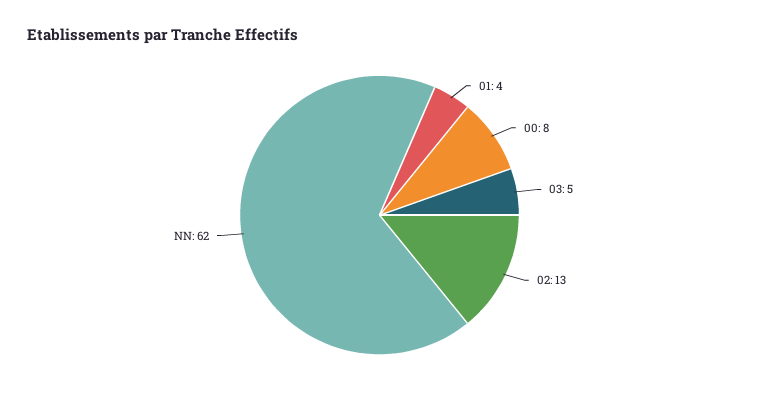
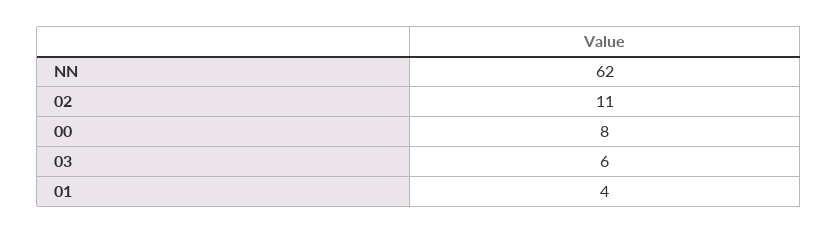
  {
    "01": 4,
    "00": 8,
-   "03": 5,
+   "03": 6,
-   "02": 13,
+   "02": 11,
    "NN": 62
  }

